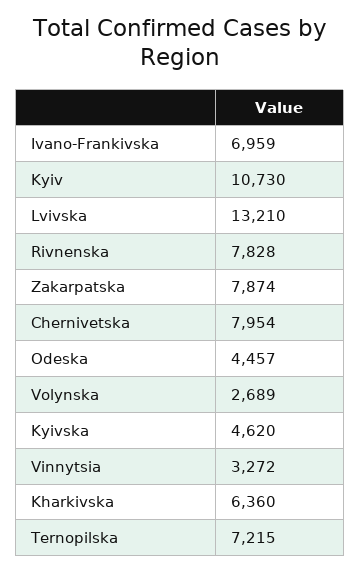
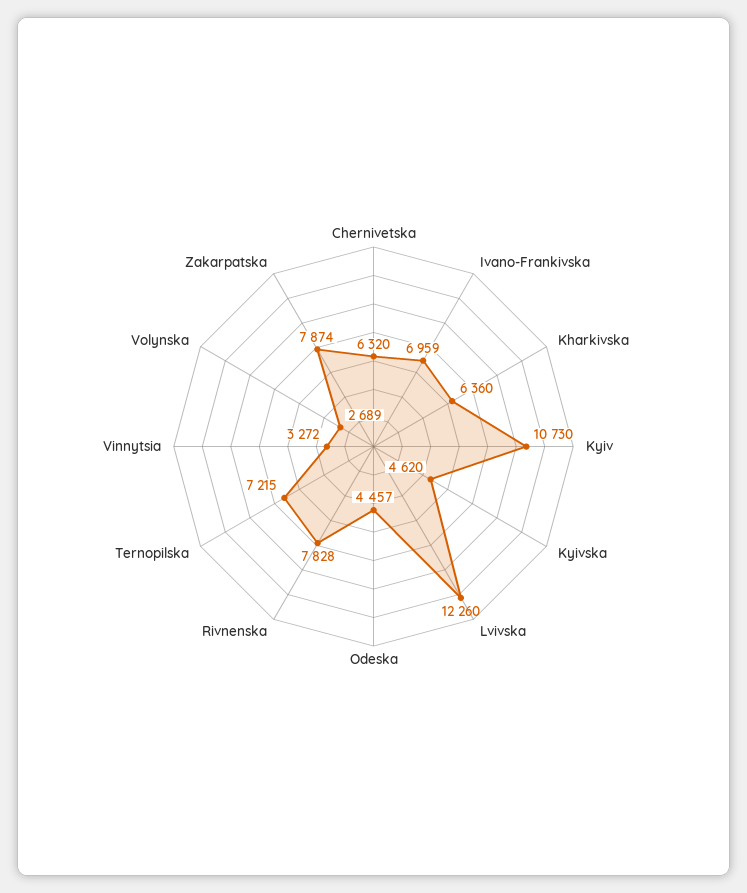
  {
    "Ivano-Frankivska": 6959,
    "Kyiv": 10730,
-   "Lvivska": 13210,
+   "Lvivska": 12260,
    "Rivnenska": 7828,
    "Zakarpatska": 7874,
-   "Chernivetska": 7954,
+   "Chernivetska": 6320,
    "Odeska": 4457,
    "Volynska": 2689,
    "Kyivska": 4620,
    "Vinnytsia": 3272,
    "Kharkivska": 6360,
    "Ternopilska": 7215
  }

